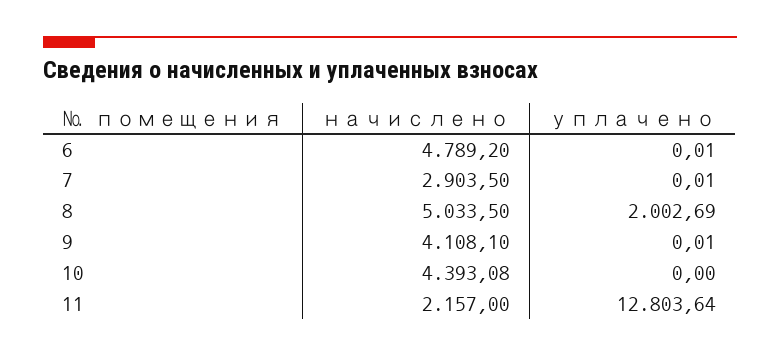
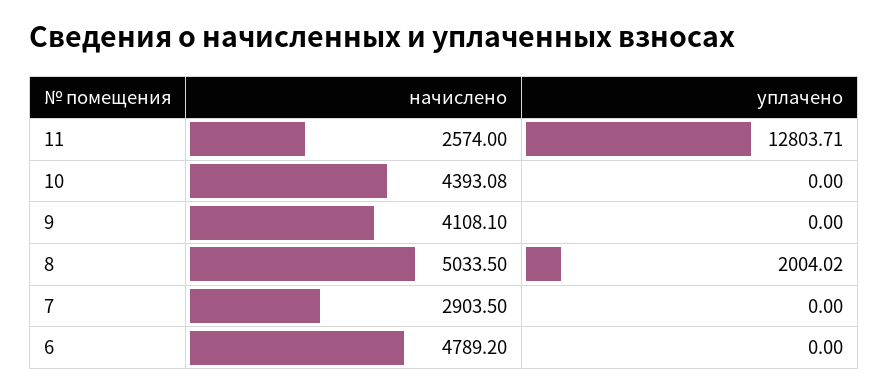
  {
    "начислено": {
      "6": 4789.2,
      "7": 2903.5,
      "8": 5033.5,
      "9": 4108.1,
      "10": 4393.08,
-     "11": 2157
+     "11": 2574
    },
    "уплачено": {
-     "6": 0.01,
+     "6": 0,
-     "7": 0.01,
+     "7": 0,
-     "8": 2002.69,
+     "8": 2004.02,
-     "9": 0.01,
+     "9": 0,
      "10": 0,
-     "11": 12803.64
+     "11": 12803.71
    }
  }

